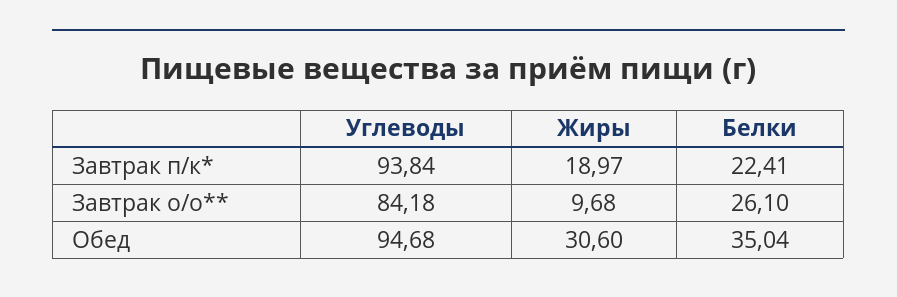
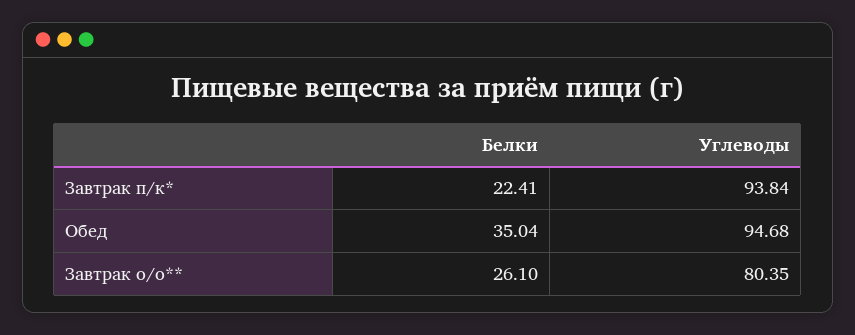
  {
    "Углеводы": {
      "Завтрак п/к*": 93.84,
-     "Завтрак о/о**": 84.18,
+     "Завтрак о/о**": 80.35,
      "Обед": 94.68
    },
-   "Жиры": {
-     "Завтрак п/к*": 18.97,
-     "Завтрак о/о**": 9.68,
-     "Обед": 30.6
-   },
    "Белки": {
      "Завтрак п/к*": 22.41,
      "Завтрак о/о**": 26.1,
      "Обед": 35.04
    }
  }

